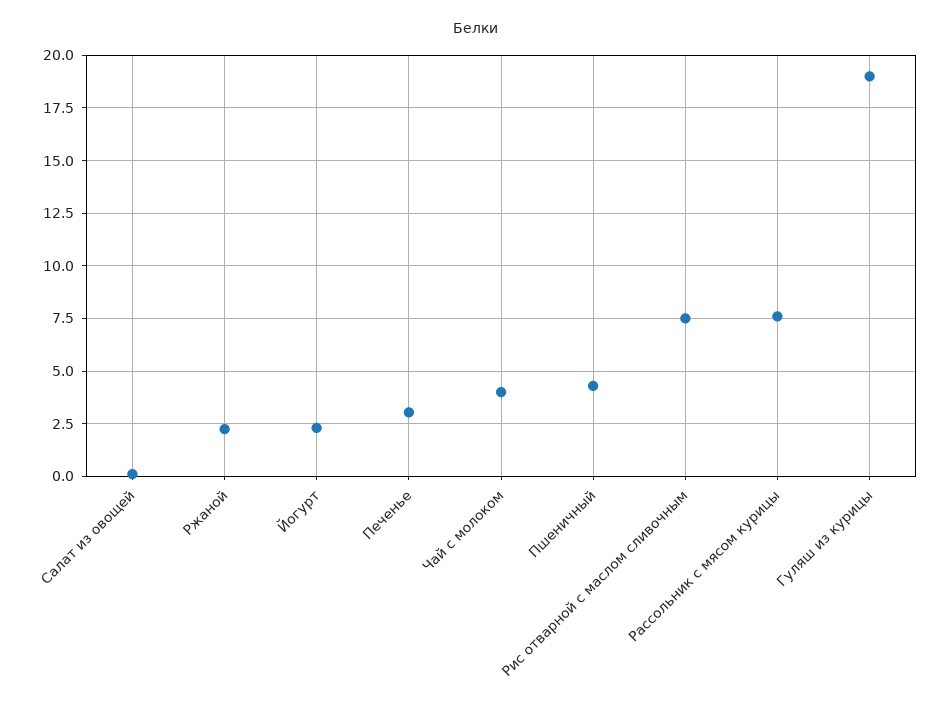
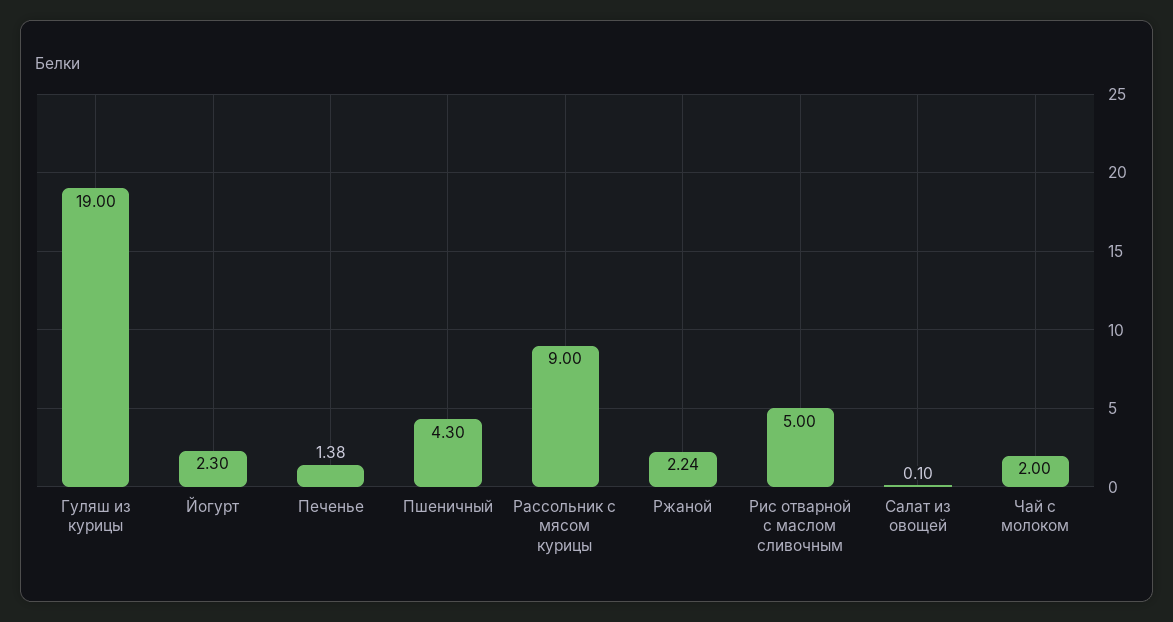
  {
    "Салат из овощей": 0.1,
    "Ржаной": 2.24,
    "Йогурт": 2.3,
-   "Печенье": 3,
+   "Печенье": 1.38,
-   "Чай с молоком": 4,
+   "Чай с молоком": 2,
    "Пшеничный": 4.3,
-   "Рис отварной с маслом сливочным": 7.5,
+   "Рис отварной с маслом сливочным": 5,
-   "Рассольник с мясом курицы": 7.5,
+   "Рассольник с мясом курицы": 9,
    "Гуляш из курицы": 19
  }

